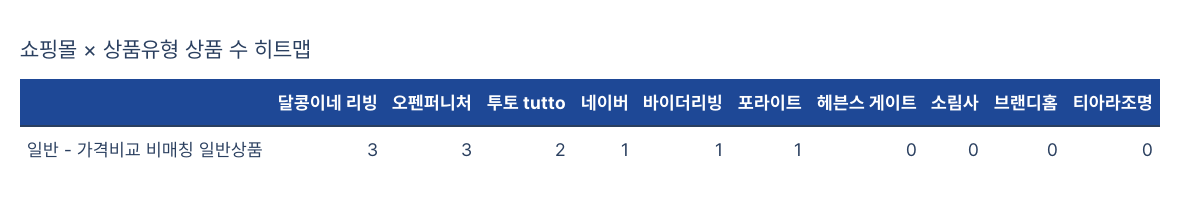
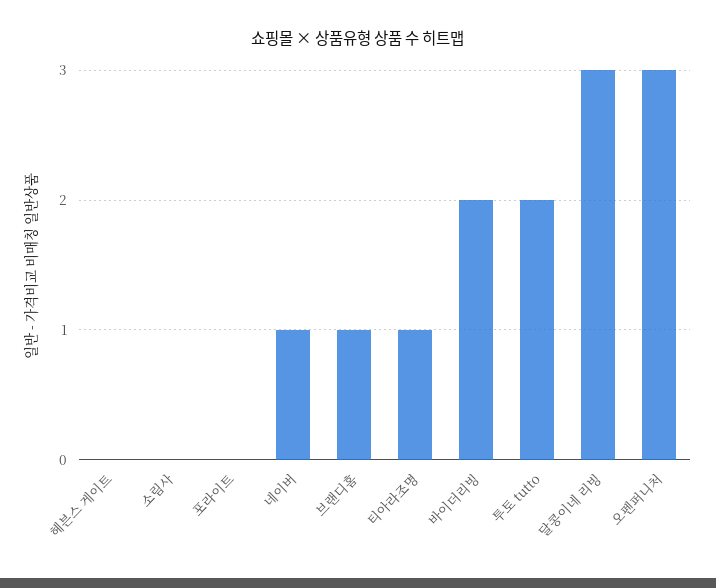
  {
    "달콩이네 리빙": 3,
    "오펜퍼니처": 3,
    "투토 tutto": 2,
    "네이버": 1,
-   "바이더리빙": 1,
+   "바이더리빙": 2,
-   "포라이트": 1,
+   "포라이트": 0,
    "헤븐스 게이트": 0,
    "소림사": 0,
-   "브랜디홈": 0,
+   "브랜디홈": 1,
-   "티아라조명": 0
+   "티아라조명": 1
  }

